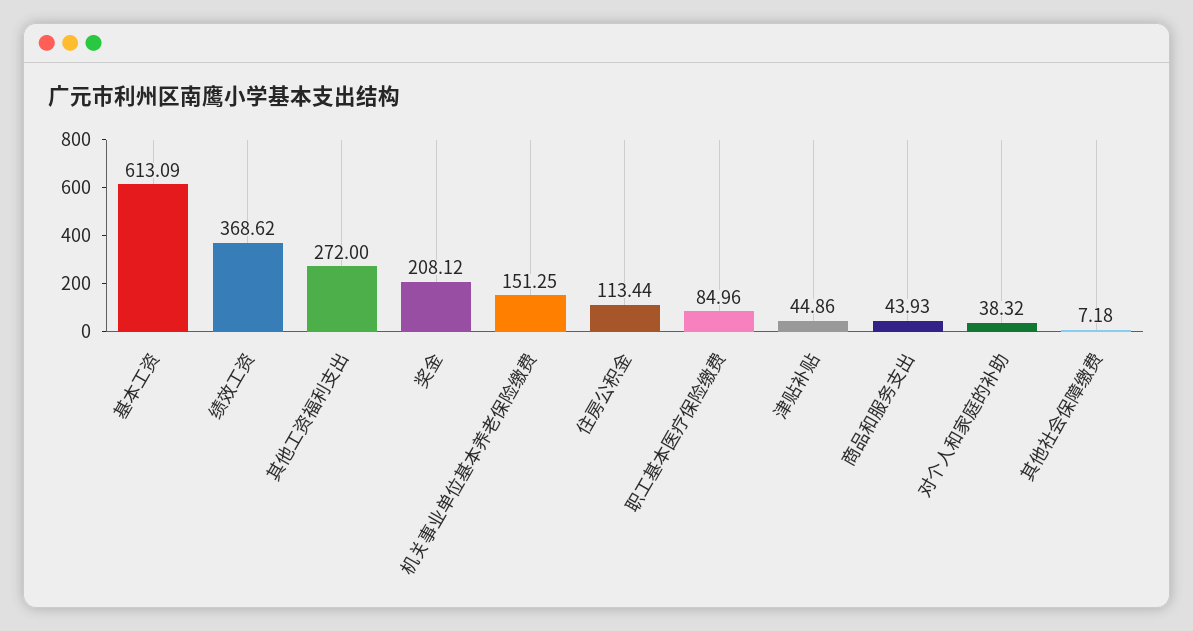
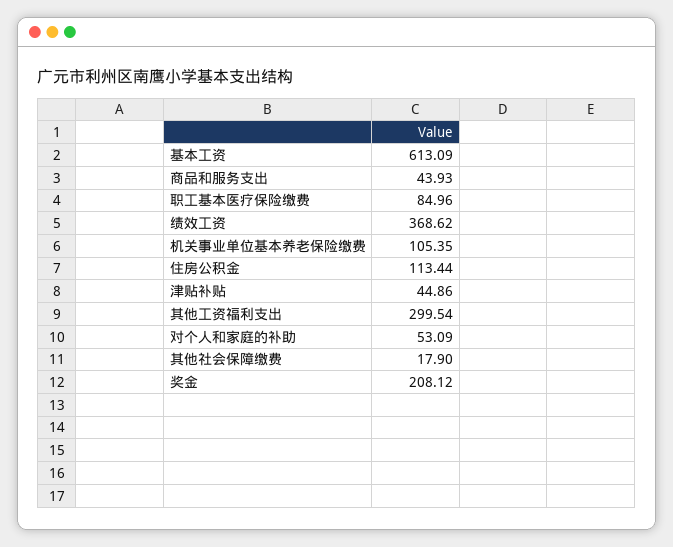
  {
    "基本工资": 613.09,
    "绩效工资": 368.62,
-   "其他工资福利支出": 272,
+   "其他工资福利支出": 299.54,
    "奖金": 208.12,
-   "机关事业单位基本养老保险缴费": 151.25,
+   "机关事业单位基本养老保险缴费": 105.35,
    "住房公积金": 113.44,
    "职工基本医疗保险缴费": 84.96,
    "津贴补贴": 44.86,
    "商品和服务支出": 43.93,
-   "对个人和家庭的补助": 38.32,
+   "对个人和家庭的补助": 53.09,
-   "其他社会保障缴费": 7.18
+   "其他社会保障缴费": 17.9
  }

